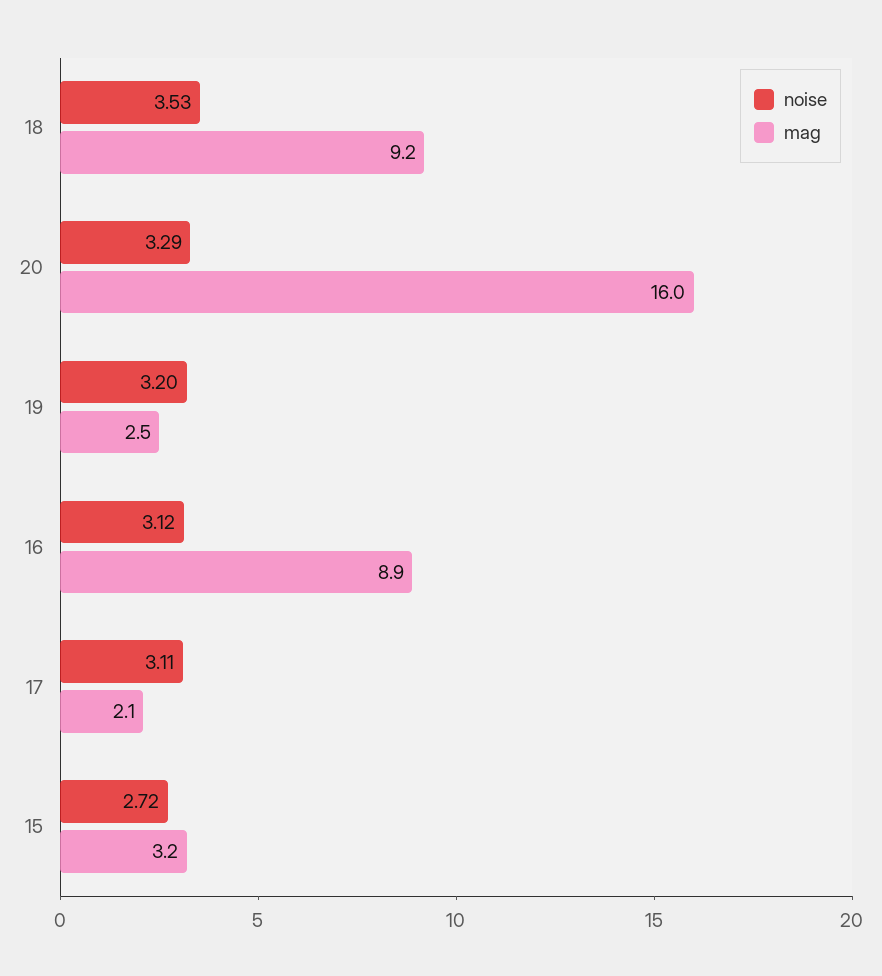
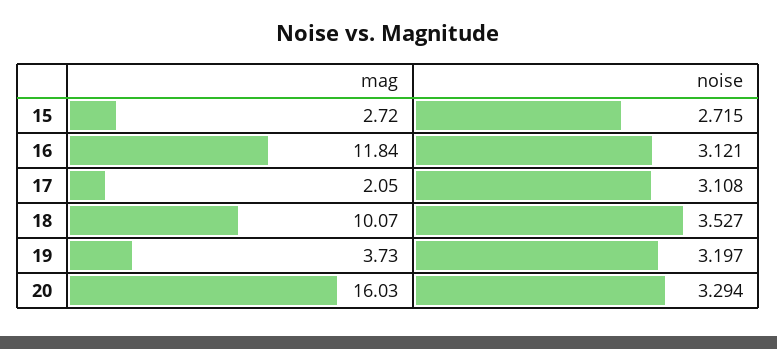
  {
    "noise": {
      "18": 3.527,
      "20": 3.294,
      "19": 3.197,
      "16": 3.121,
      "17": 3.108,
      "15": 2.715
    },
    "mag": {
-     "18": 9.2,
+     "18": 10.07,
      "20": 16.03,
-     "19": 2.5,
+     "19": 3.73,
-     "16": 8.9,
+     "16": 11.84,
      "17": 2.05,
-     "15": 3.2
+     "15": 2.72
    }
  }

